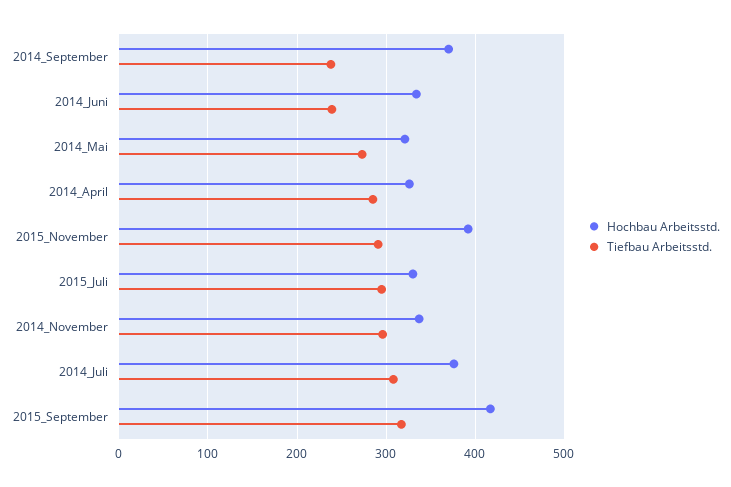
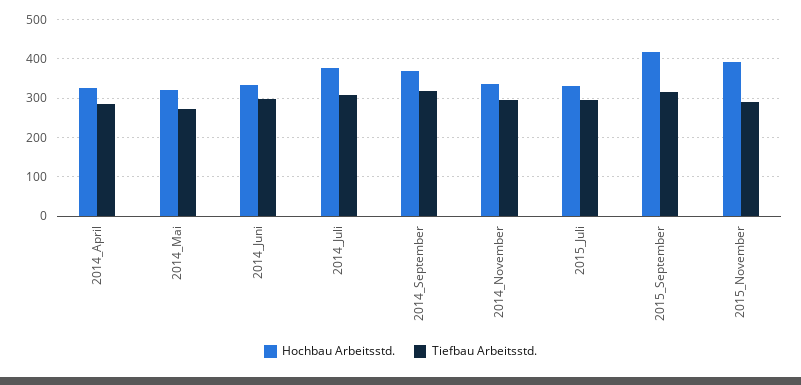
  {
    "Hochbau Arbeitsstd.": {
      "2014_September": 370,
      "2014_Juni": 330,
      "2014_Mai": 320,
      "2014_April": 330,
      "2015_November": 390,
      "2015_Juli": 330,
      "2014_November": 340,
      "2014_Juli": 380,
      "2015_September": 420
    },
    "Tiefbau Arbeitsstd.": {
-     "2014_September": 240,
+     "2014_September": 320,
-     "2014_Juni": 240,
+     "2014_Juni": 300,
      "2014_Mai": 270,
      "2014_April": 290,
      "2015_November": 290,
      "2015_Juli": 300,
      "2014_November": 300,
      "2014_Juli": 310,
      "2015_September": 320
    }
  }

